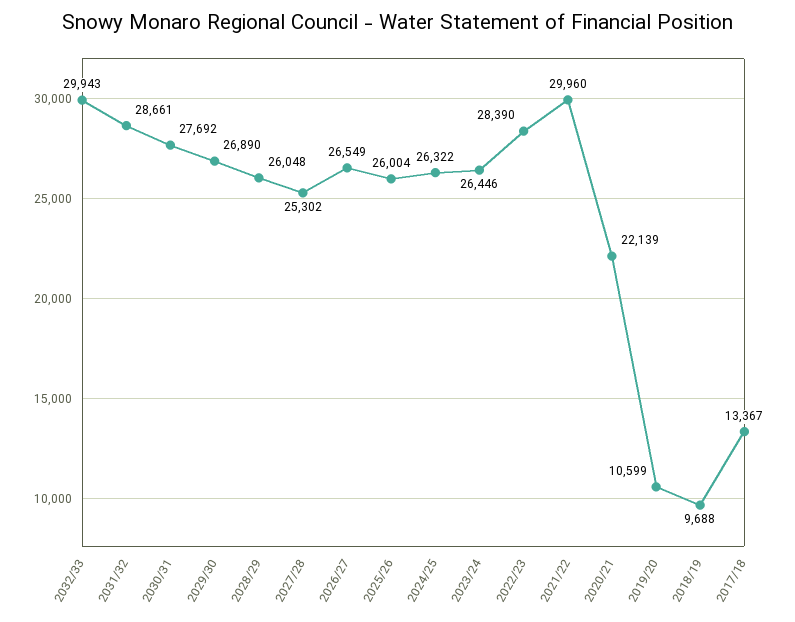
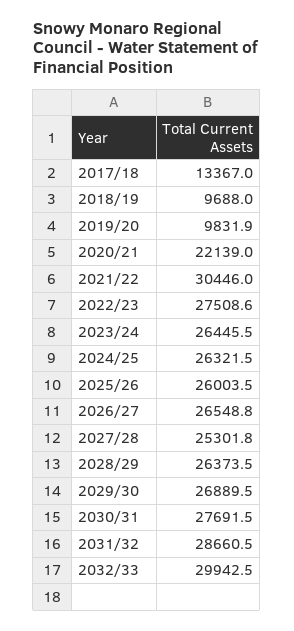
  {
    "2032/33": 29942.5,
    "2031/32": 28660.5,
    "2030/31": 27691.5,
    "2029/30": 26889.5,
-   "2028/29": 26048,
+   "2028/29": 26373.5,
    "2027/28": 25301.8,
    "2026/27": 26548.8,
    "2025/26": 26003.5,
    "2024/25": 26321.5,
    "2023/24": 26445.5,
-   "2022/23": 28390,
+   "2022/23": 27508.6,
-   "2021/22": 29960,
+   "2021/22": 30446,
    "2020/21": 22139,
-   "2019/20": 10599,
+   "2019/20": 9831.9,
    "2018/19": 9688,
    "2017/18": 13367
  }

